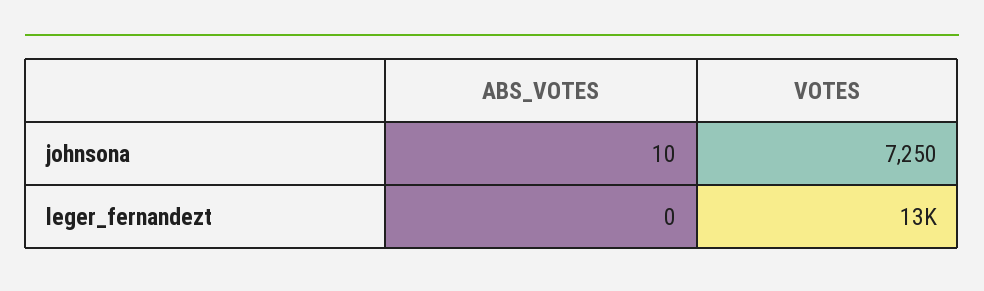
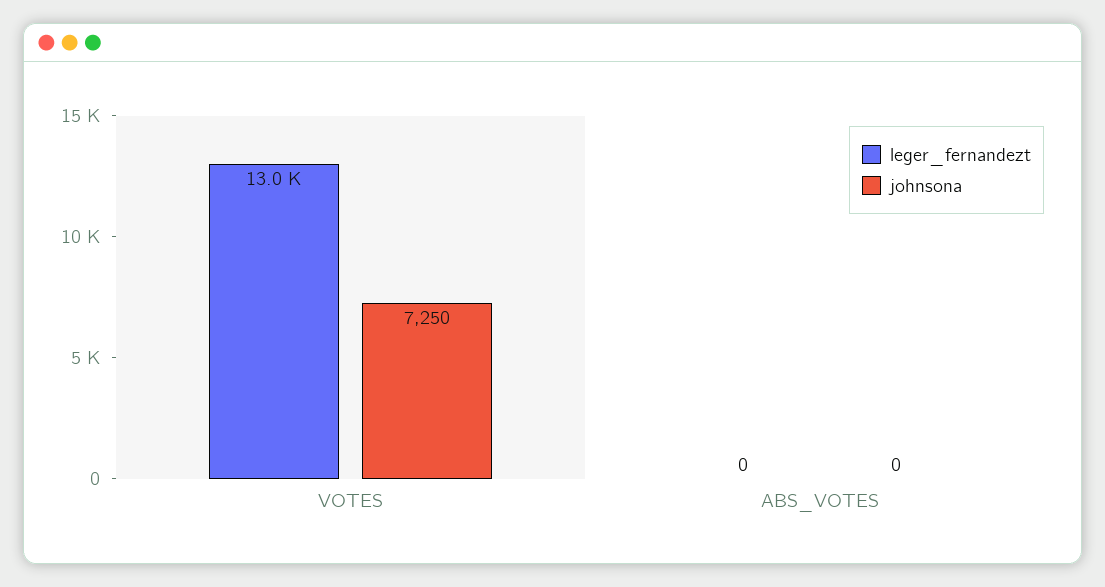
  {
    "johnsona": {
-     "ABS_VOTES": 10,
+     "ABS_VOTES": 0,
      "VOTES": 7250
    },
    "leger_fernandezt": {
      "ABS_VOTES": 0,
      "VOTES": 13000
    }
  }

